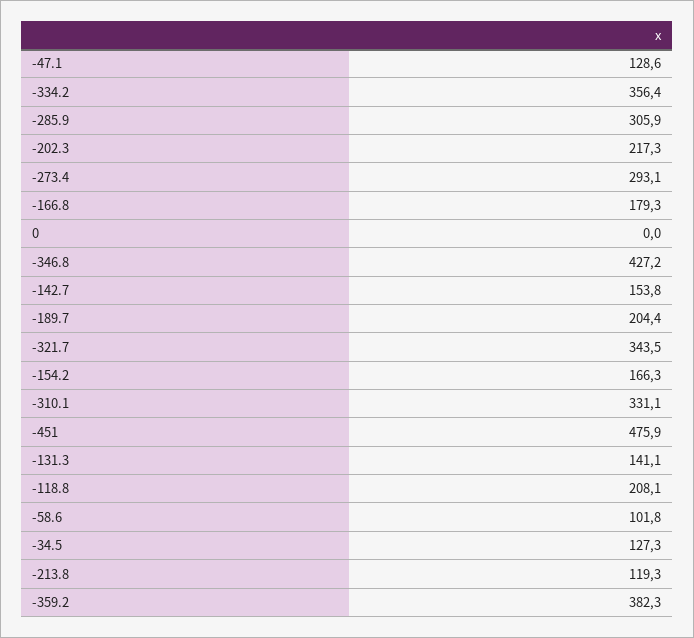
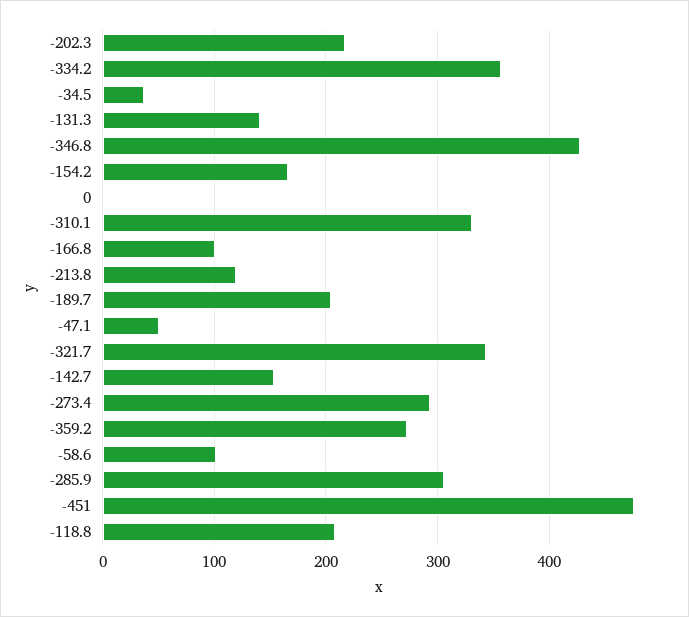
  {
-   "-47.1": 128.6,
+   "-47.1": 50,
    "-334.2": 356.4,
    "-285.9": 305.9,
    "-202.3": 217.3,
    "-273.4": 293.1,
-   "-166.8": 179.3,
+   "-166.8": 100,
    "0": 0,
    "-346.8": 427.2,
    "-142.7": 153.8,
    "-189.7": 204.4,
    "-321.7": 343.5,
    "-154.2": 166.3,
    "-310.1": 331.1,
    "-451": 475.9,
    "-131.3": 141.1,
    "-118.8": 208.1,
    "-58.6": 101.8,
-   "-34.5": 127.3,
+   "-34.5": 40,
    "-213.8": 119.3,
-   "-359.2": 382.3
+   "-359.2": 270
  }

